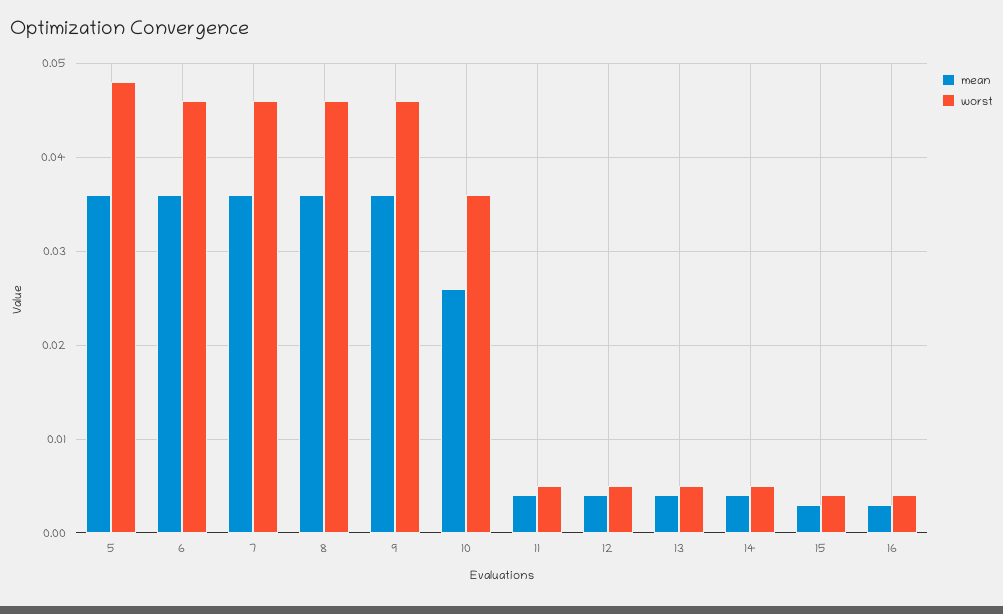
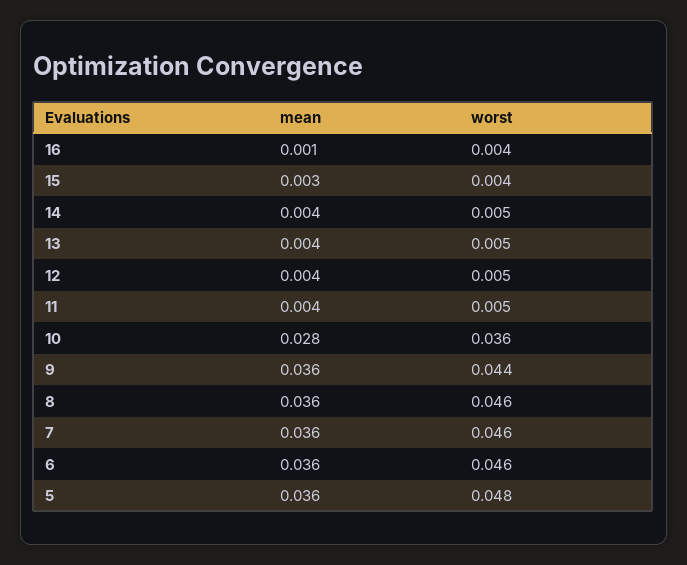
  {
    "mean": {
      "5": 0.036,
      "6": 0.036,
      "7": 0.036,
      "8": 0.036,
      "9": 0.036,
-     "10": 0.026,
+     "10": 0.028,
      "11": 0.004,
      "12": 0.004,
      "13": 0.004,
      "14": 0.004,
      "15": 0.003,
-     "16": 0.003
+     "16": 0.001
    },
    "worst": {
      "5": 0.048,
      "6": 0.046,
      "7": 0.046,
      "8": 0.046,
-     "9": 0.046,
+     "9": 0.044,
      "10": 0.036,
      "11": 0.005,
      "12": 0.005,
      "13": 0.005,
      "14": 0.005,
      "15": 0.004,
      "16": 0.004
    }
  }

